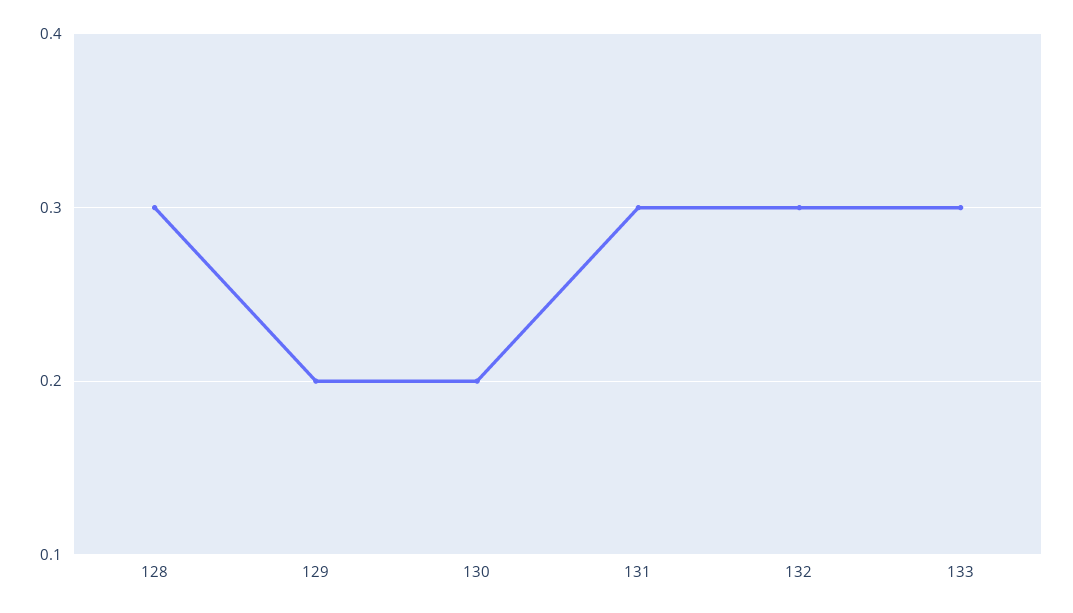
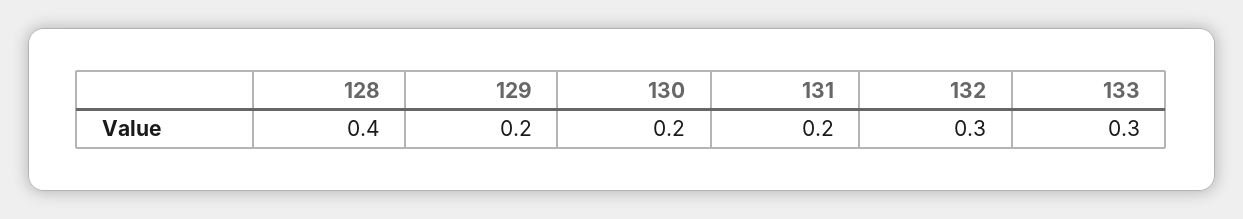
  {
-   "128": 0.3,
+   "128": 0.4,
    "129": 0.2,
    "130": 0.2,
-   "131": 0.3,
+   "131": 0.2,
    "132": 0.3,
    "133": 0.3
  }

